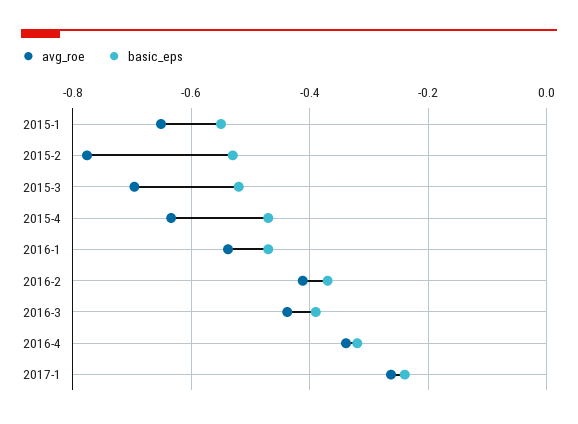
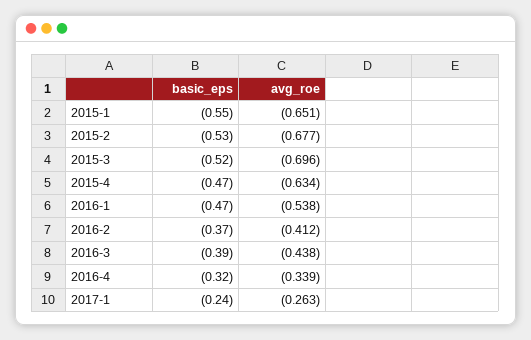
  {
    "avg_roe": {
      "2015-1": -0.651,
-     "2015-2": -0.78,
+     "2015-2": -0.677,
      "2015-3": -0.696,
      "2015-4": -0.634,
      "2016-1": -0.538,
      "2016-2": -0.412,
      "2016-3": -0.438,
      "2016-4": -0.339,
      "2017-1": -0.263
    },
    "basic_eps": {
      "2015-1": -0.55,
      "2015-2": -0.53,
      "2015-3": -0.52,
      "2015-4": -0.47,
      "2016-1": -0.47,
      "2016-2": -0.37,
      "2016-3": -0.39,
      "2016-4": -0.32,
      "2017-1": -0.24
    }
  }

